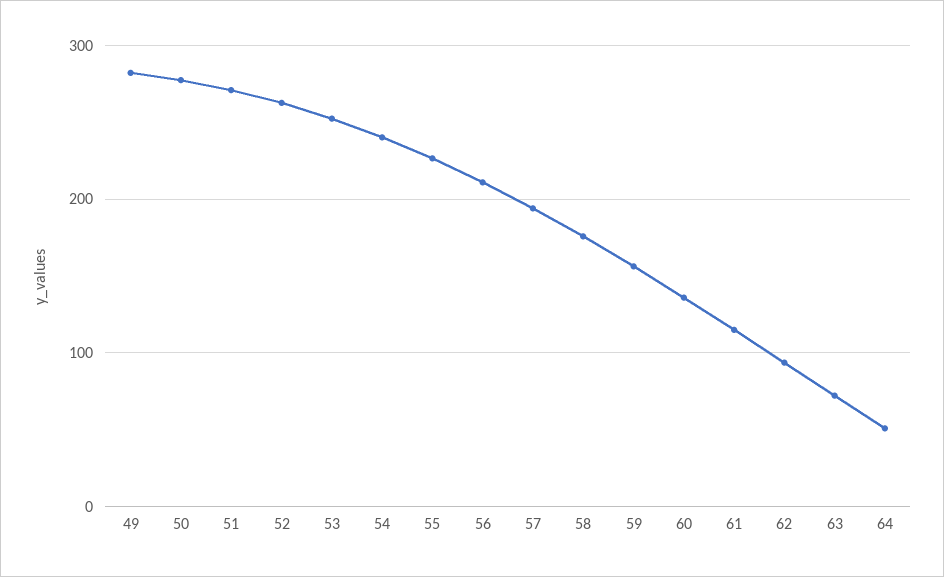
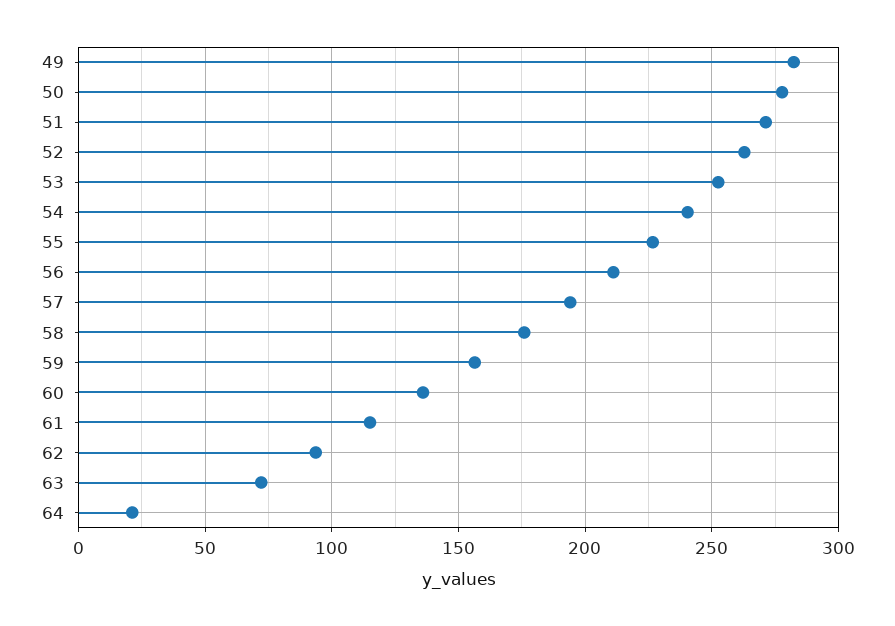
  {
    "49": 280,
    "50": 280,
    "51": 270,
    "52": 265,
    "53": 255,
    "54": 240,
    "55": 225,
    "56": 210,
    "57": 195,
    "58": 175,
    "59": 155,
    "60": 135,
    "61": 115,
    "62": 95,
    "63": 70,
-   "64": 50
+   "64": 20
  }

